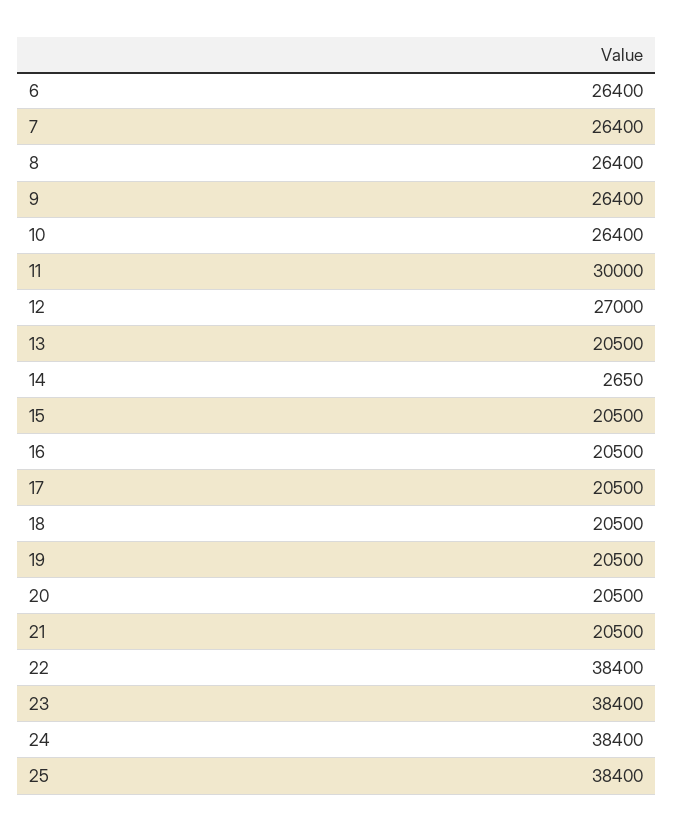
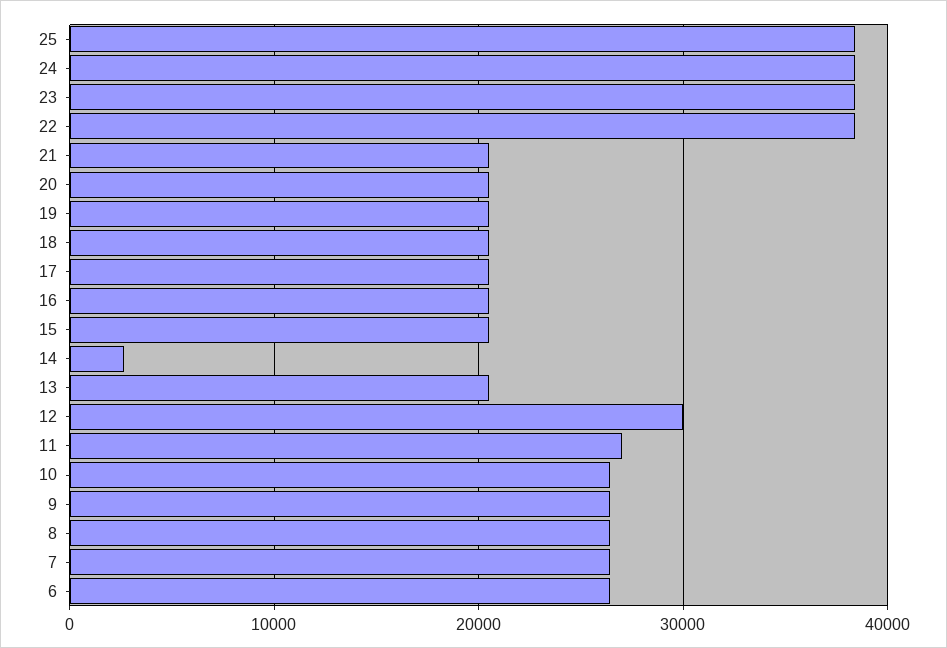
  {
    "6": 26400,
    "7": 26400,
    "8": 26400,
    "9": 26400,
    "10": 26400,
-   "11": 30000,
+   "11": 27000,
-   "12": 27000,
+   "12": 30000,
    "13": 20500,
    "14": 2650,
    "15": 20500,
    "16": 20500,
    "17": 20500,
    "18": 20500,
    "19": 20500,
    "20": 20500,
    "21": 20500,
    "22": 38400,
    "23": 38400,
    "24": 38400,
    "25": 38400
  }

